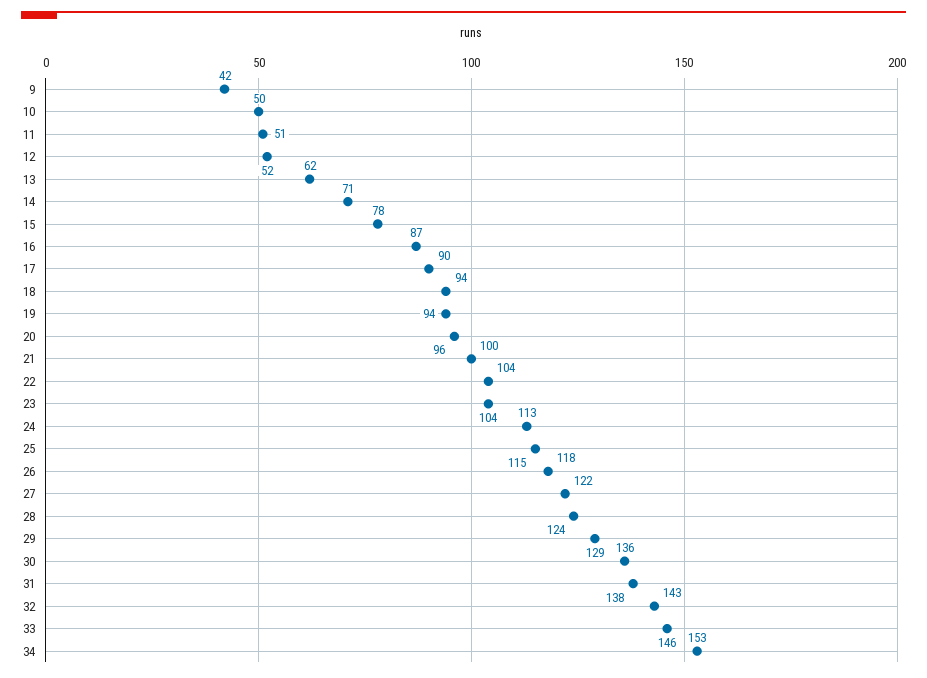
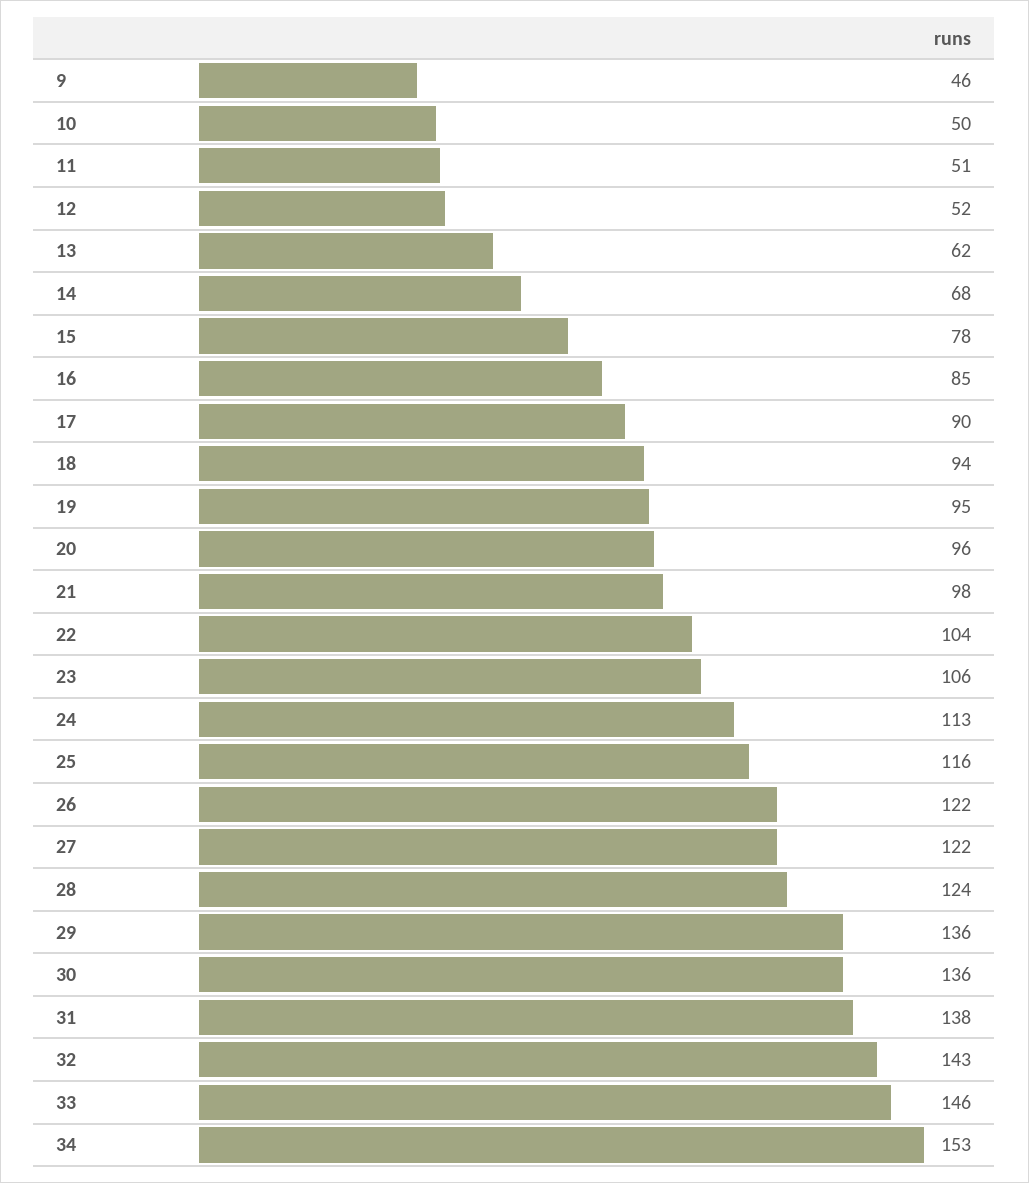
  {
-   "9": 42,
+   "9": 46,
    "10": 50,
    "11": 51,
    "12": 52,
    "13": 62,
-   "14": 71,
+   "14": 68,
    "15": 78,
-   "16": 87,
+   "16": 85,
    "17": 90,
    "18": 94,
-   "19": 94,
+   "19": 95,
    "20": 96,
-   "21": 100,
+   "21": 98,
    "22": 104,
-   "23": 104,
+   "23": 106,
    "24": 113,
-   "25": 115,
+   "25": 116,
-   "26": 118,
+   "26": 122,
    "27": 122,
    "28": 124,
-   "29": 129,
+   "29": 136,
    "30": 136,
    "31": 138,
    "32": 143,
    "33": 146,
    "34": 153
  }

